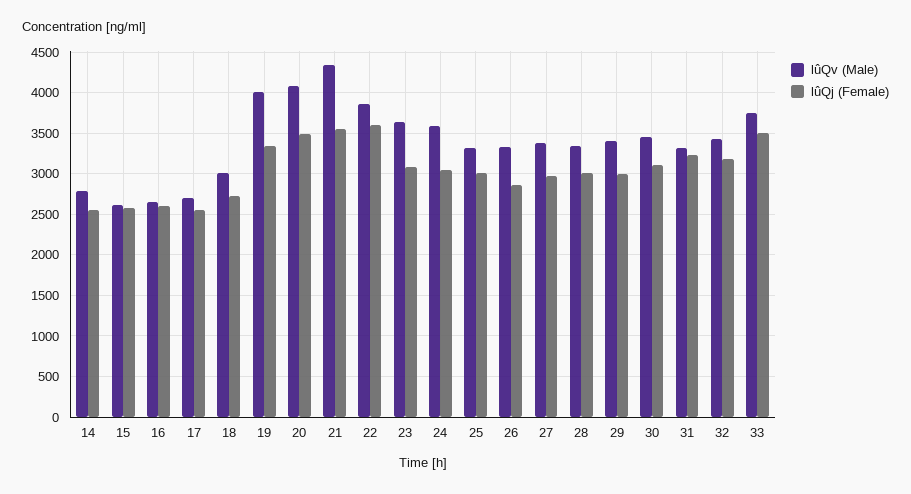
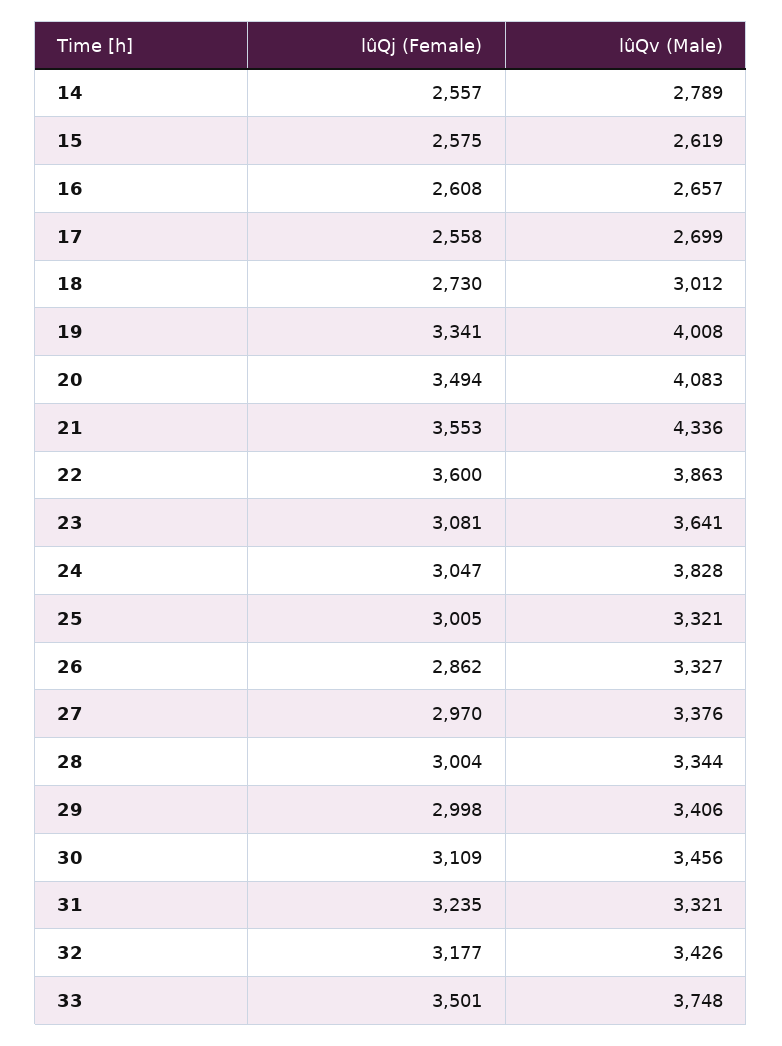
  {
    "lûQv (Male)": {
      "14": 2789,
      "15": 2619,
      "16": 2657,
      "17": 2699,
      "18": 3012,
      "19": 4008,
      "20": 4083,
      "21": 4336,
      "22": 3863,
      "23": 3641,
-     "24": 3600,
+     "24": 3828,
      "25": 3321,
      "26": 3327,
      "27": 3376,
      "28": 3344,
      "29": 3406,
      "30": 3456,
      "31": 3321,
      "32": 3426,
      "33": 3748
    },
    "lûQj (Female)": {
      "14": 2557,
      "15": 2575,
      "16": 2608,
      "17": 2558,
      "18": 2730,
      "19": 3341,
      "20": 3494,
      "21": 3553,
      "22": 3600,
      "23": 3081,
      "24": 3047,
      "25": 3005,
      "26": 2862,
      "27": 2970,
      "28": 3004,
      "29": 2998,
      "30": 3109,
      "31": 3235,
      "32": 3177,
      "33": 3501
    }
  }

